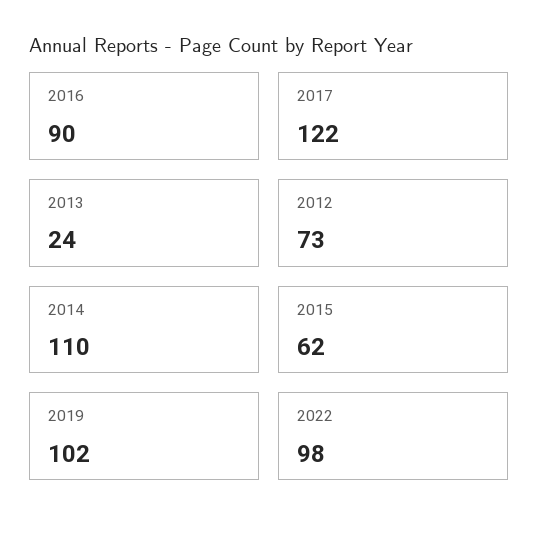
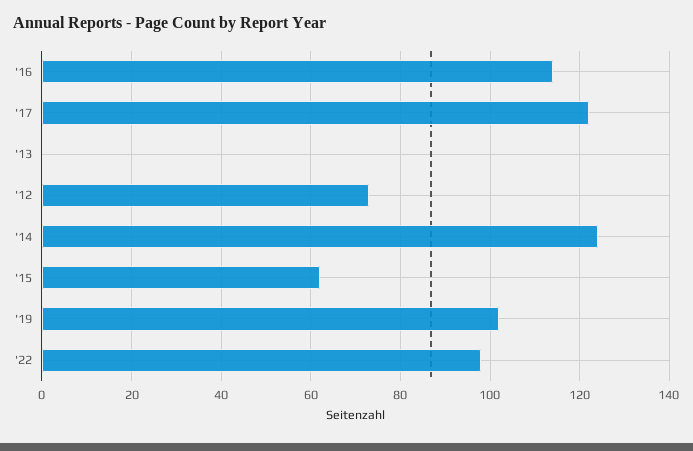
  {
-   "2016": 90,
+   "2016": 115,
    "2017": 122,
-   "2013": 24,
+   "2013": 0,
    "2012": 73,
-   "2014": 110,
+   "2014": 125,
    "2015": 62,
    "2019": 102,
    "2022": 98
  }

